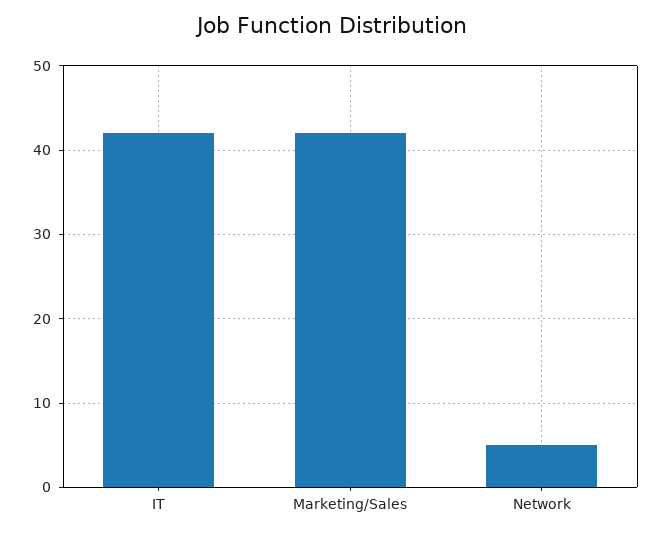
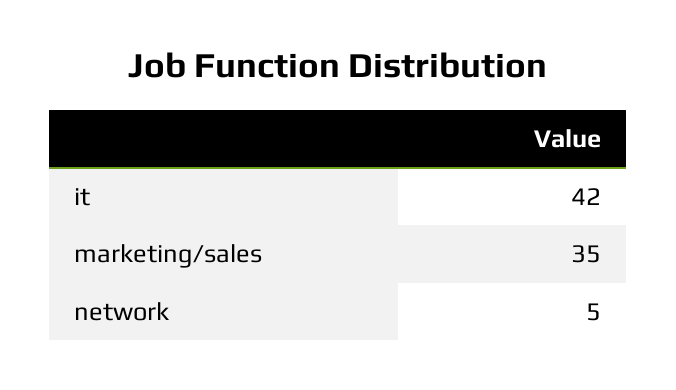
  {
    "IT": 42,
-   "Marketing/Sales": 42,
+   "Marketing/Sales": 35,
    "Network": 5
  }

